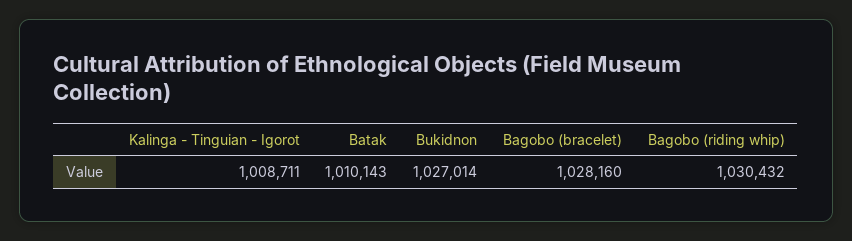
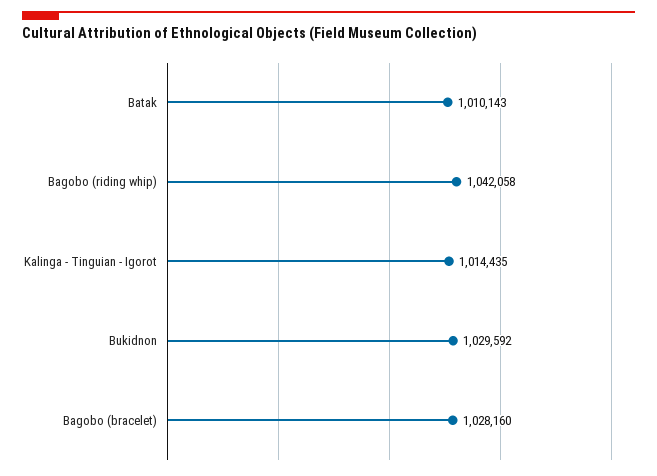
  {
-   "Kalinga - Tinguian - Igorot": 1008711,
+   "Kalinga - Tinguian - Igorot": 1014435,
    "Batak": 1010143,
-   "Bukidnon": 1027014,
+   "Bukidnon": 1029592,
    "Bagobo (bracelet)": 1028160,
-   "Bagobo (riding whip)": 1030432
+   "Bagobo (riding whip)": 1042058
  }

